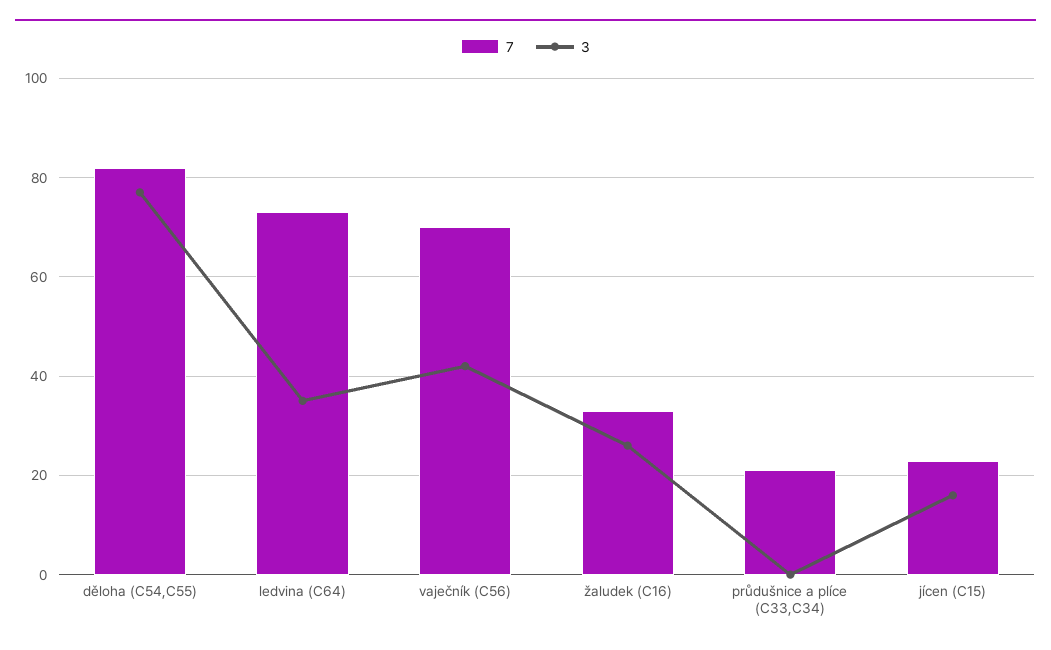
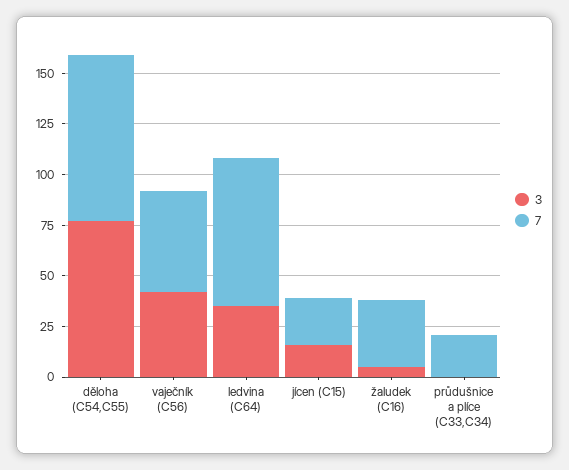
  {
    "7": {
      "děloha (C54,C55)": 80,
      "ledvina (C64)": 75,
-     "vaječník (C56)": 70,
+     "vaječník (C56)": 50,
      "žaludek (C16)": 35,
      "průdušnice a plíce (C33,C34)": 20,
      "jícen (C15)": 25
    },
    "3": {
      "děloha (C54,C55)": 75,
      "ledvina (C64)": 35,
      "vaječník (C56)": 40,
-     "žaludek (C16)": 25,
+     "žaludek (C16)": 5,
      "průdušnice a plíce (C33,C34)": 0,
      "jícen (C15)": 15
    }
  }

